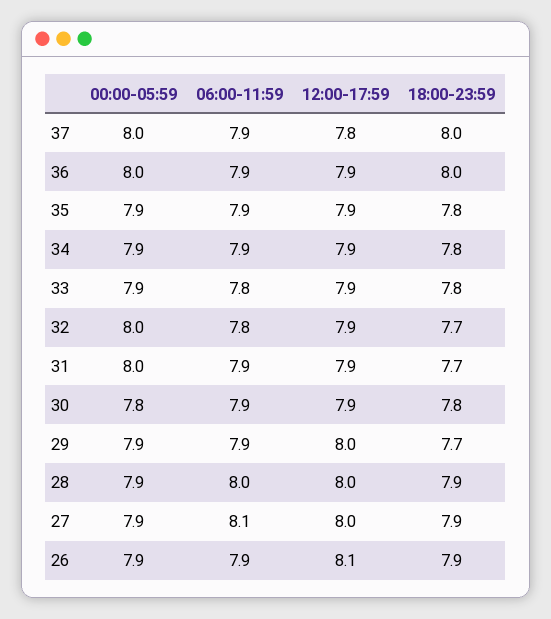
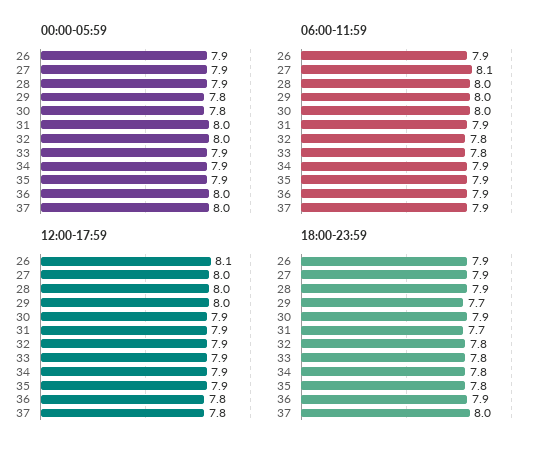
  {
    "00:00-05:59": {
      "37": 8,
      "36": 8,
      "35": 7.9,
      "34": 7.9,
      "33": 7.9,
      "32": 8,
      "31": 8,
      "30": 7.8,
-     "29": 7.9,
+     "29": 7.8,
      "28": 7.9,
      "27": 7.9,
      "26": 7.9
    },
    "06:00-11:59": {
      "37": 7.9,
      "36": 7.9,
      "35": 7.9,
      "34": 7.9,
      "33": 7.8,
      "32": 7.8,
      "31": 7.9,
-     "30": 7.9,
+     "30": 8,
-     "29": 7.9,
+     "29": 8,
      "28": 8,
      "27": 8.1,
      "26": 7.9
    },
    "12:00-17:59": {
      "37": 7.8,
-     "36": 7.9,
+     "36": 7.8,
      "35": 7.9,
      "34": 7.9,
      "33": 7.9,
      "32": 7.9,
      "31": 7.9,
      "30": 7.9,
      "29": 8,
      "28": 8,
      "27": 8,
      "26": 8.1
    },
    "18:00-23:59": {
      "37": 8,
-     "36": 8,
+     "36": 7.9,
      "35": 7.8,
      "34": 7.8,
      "33": 7.8,
-     "32": 7.7,
+     "32": 7.8,
      "31": 7.7,
-     "30": 7.8,
+     "30": 7.9,
      "29": 7.7,
      "28": 7.9,
      "27": 7.9,
      "26": 7.9
    }
  }

